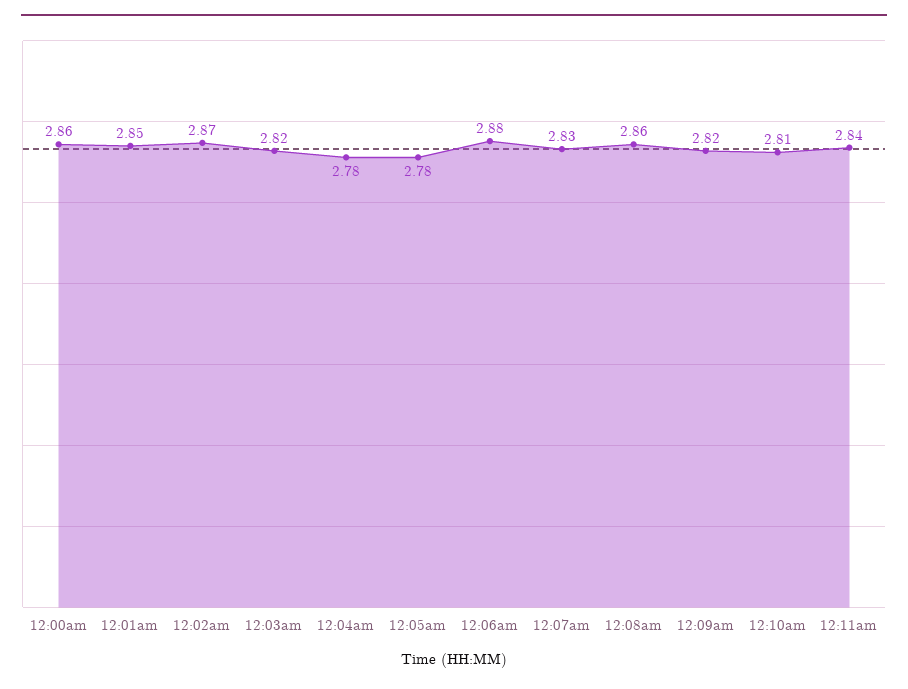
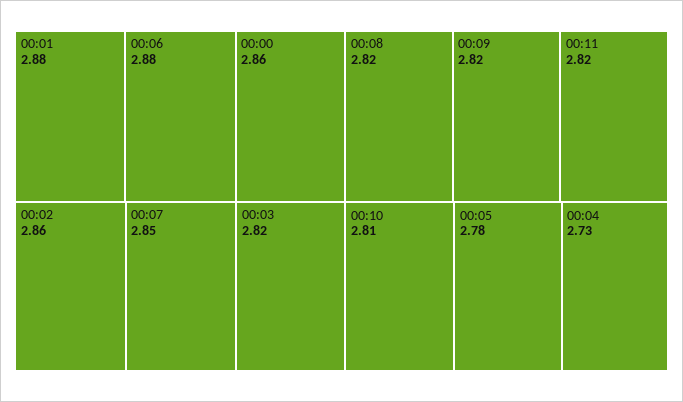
  {
    "12:00am": 2.86,
-   "12:01am": 2.85,
+   "12:01am": 2.88,
-   "12:02am": 2.87,
+   "12:02am": 2.86,
    "12:03am": 2.82,
-   "12:04am": 2.78,
+   "12:04am": 2.73,
    "12:05am": 2.78,
    "12:06am": 2.88,
-   "12:07am": 2.83,
+   "12:07am": 2.85,
-   "12:08am": 2.86,
+   "12:08am": 2.82,
    "12:09am": 2.82,
    "12:10am": 2.81,
-   "12:11am": 2.84
+   "12:11am": 2.82
  }

